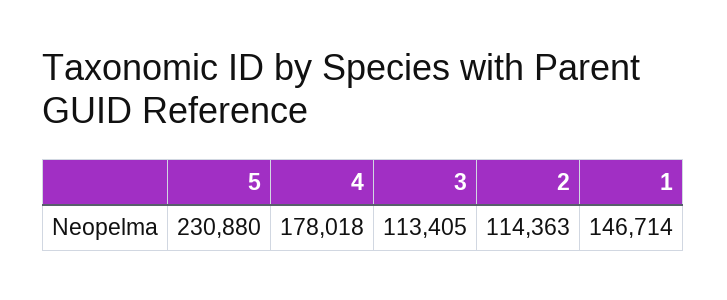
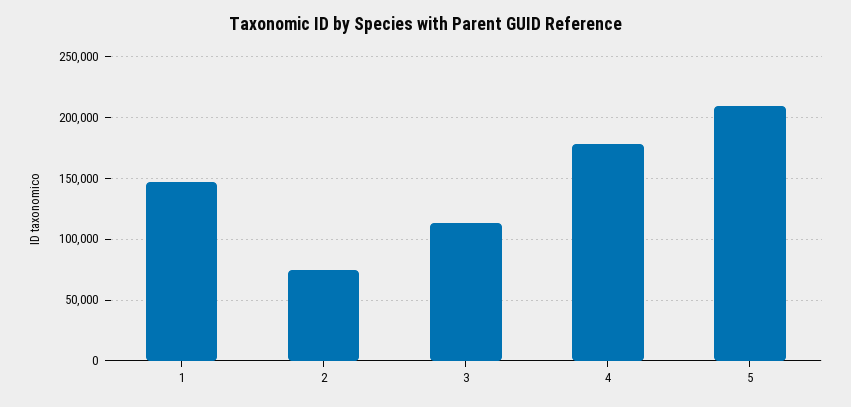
  {
-   "5": 230880,
+   "5": 210000,
    "4": 178018,
    "3": 113405,
-   "2": 114363,
+   "2": 75000,
    "1": 146714
  }

